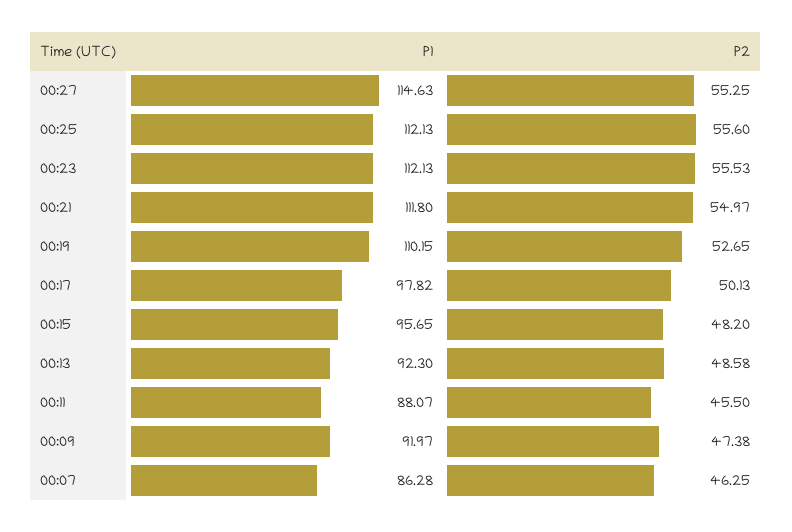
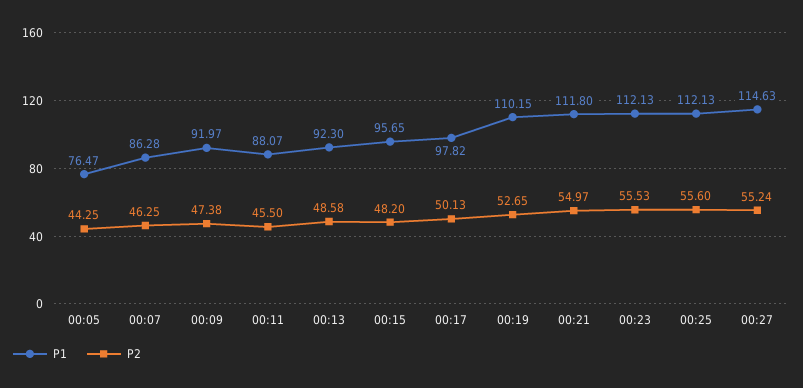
  {
    "P1": {
      "00:27": 114.63,
      "00:25": 112.13,
      "00:23": 112.13,
      "00:21": 111.8,
      "00:19": 110.15,
      "00:17": 97.82,
      "00:15": 95.65,
      "00:13": 92.3,
      "00:11": 88.07,
      "00:09": 91.97,
-     "00:07": 86.28
+     "00:07": 86.28,
+     "00:05": 76.47
    },
    "P2": {
-     "00:27": 55.25,
+     "00:27": 55.24,
      "00:25": 55.6,
      "00:23": 55.53,
      "00:21": 54.97,
      "00:19": 52.65,
      "00:17": 50.13,
      "00:15": 48.2,
      "00:13": 48.58,
      "00:11": 45.5,
      "00:09": 47.38,
-     "00:07": 46.25
+     "00:07": 46.25,
+     "00:05": 44.25
    }
  }

